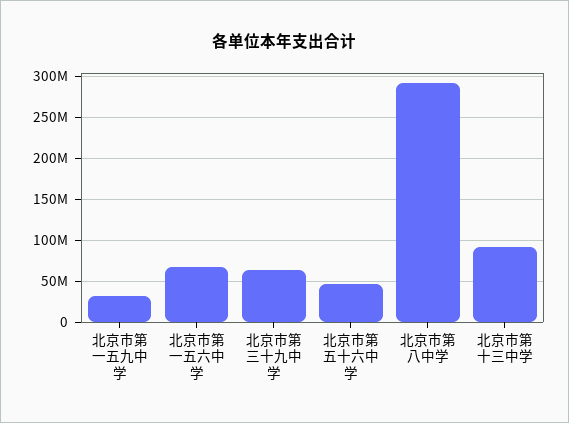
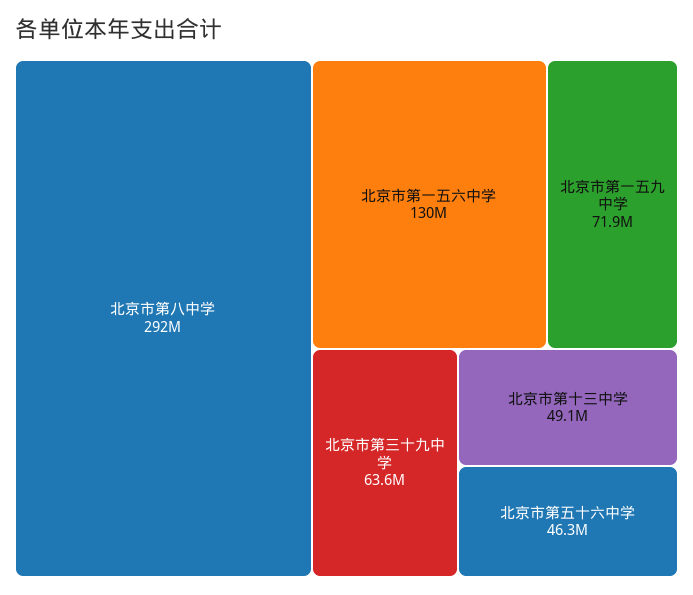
  {
-   "北京市第一五九中学": 30000000,
+   "北京市第一五九中学": 71900000,
-   "北京市第一五六中学": 70000000,
+   "北京市第一五六中学": 130000000,
    "北京市第三十九中学": 63600000,
    "北京市第五十六中学": 46300000,
    "北京市第八中学": 292000000,
-   "北京市第十三中学": 90000000
+   "北京市第十三中学": 49100000
  }

